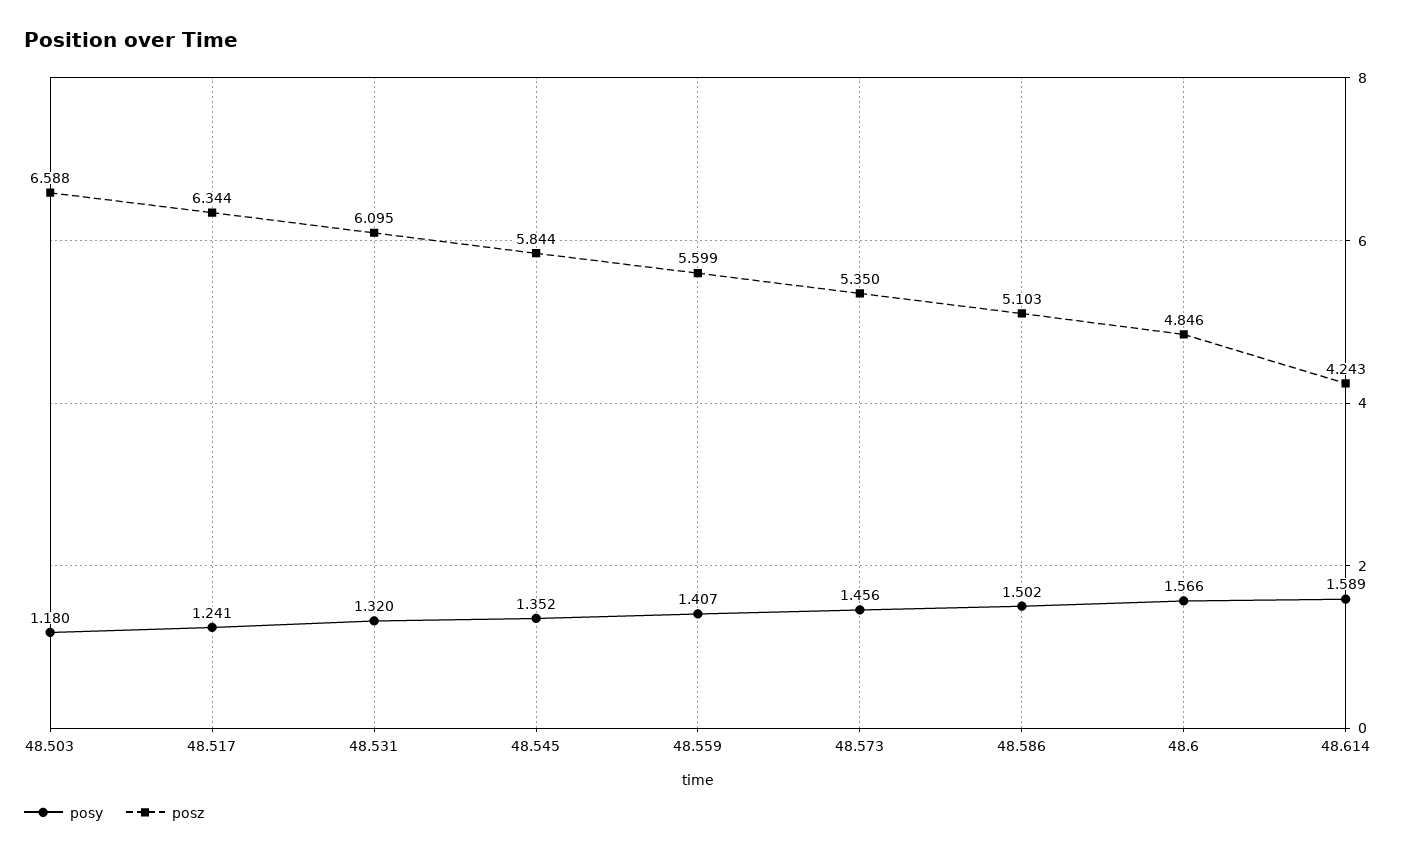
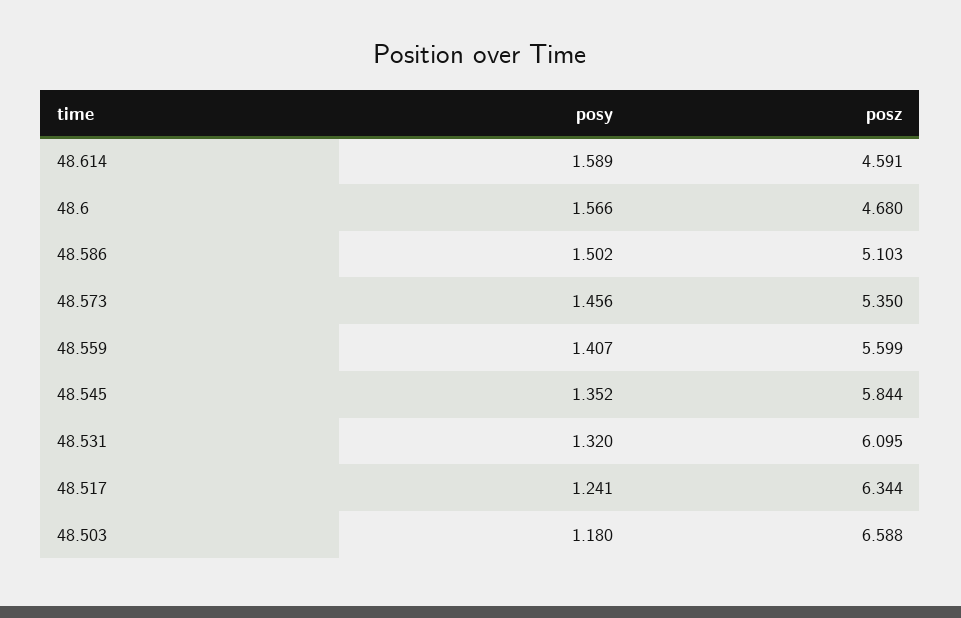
  {
    "posy": {
      "48.503": 1.18,
      "48.517": 1.241,
      "48.531": 1.32,
      "48.545": 1.352,
      "48.559": 1.407,
      "48.573": 1.456,
      "48.586": 1.502,
      "48.6": 1.566,
      "48.614": 1.589
    },
    "posz": {
      "48.503": 6.588,
      "48.517": 6.344,
      "48.531": 6.095,
      "48.545": 5.844,
      "48.559": 5.599,
      "48.573": 5.35,
      "48.586": 5.103,
-     "48.6": 4.846,
+     "48.6": 4.68,
-     "48.614": 4.243
+     "48.614": 4.591
    }
  }

